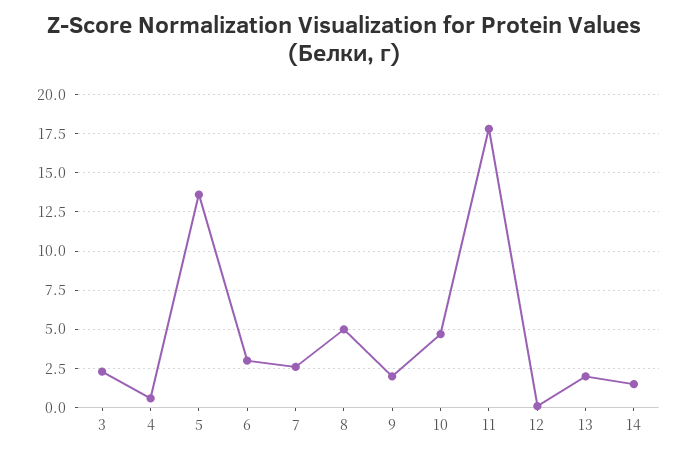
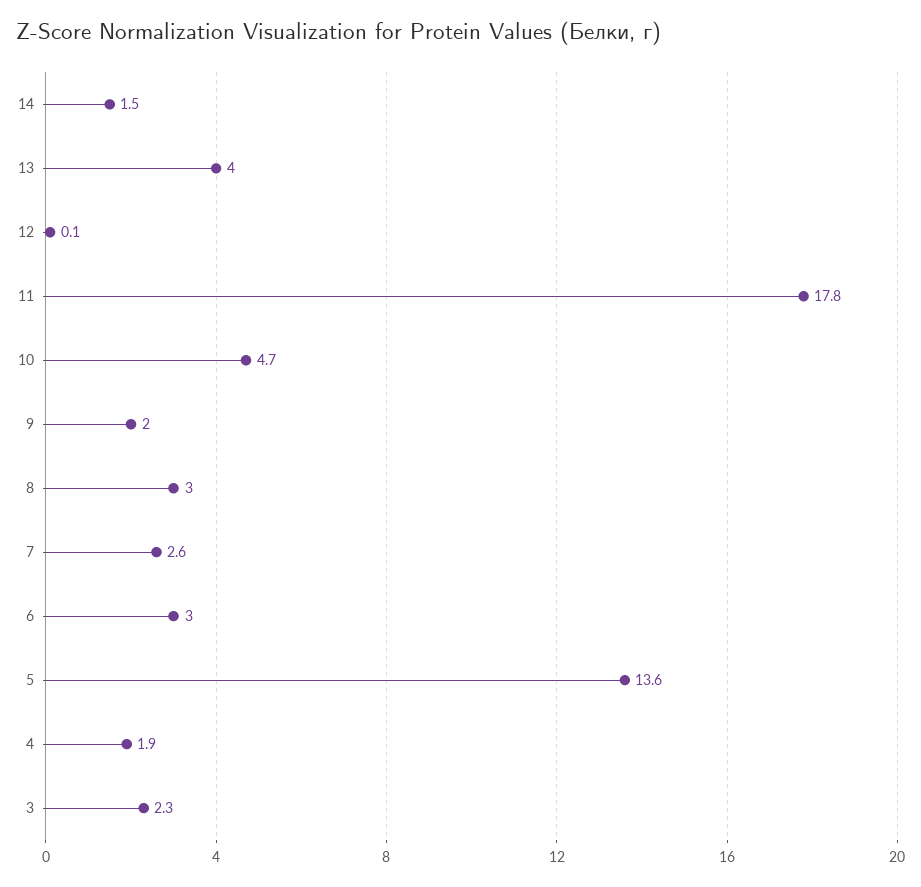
  {
    "3": 2.3,
-   "4": 0.5,
+   "4": 1.9,
    "5": 13.6,
    "6": 3,
    "7": 2.6,
-   "8": 5,
+   "8": 3,
    "9": 2,
    "10": 4.7,
    "11": 17.8,
    "12": 0.1,
-   "13": 2,
+   "13": 4,
    "14": 1.5
  }

